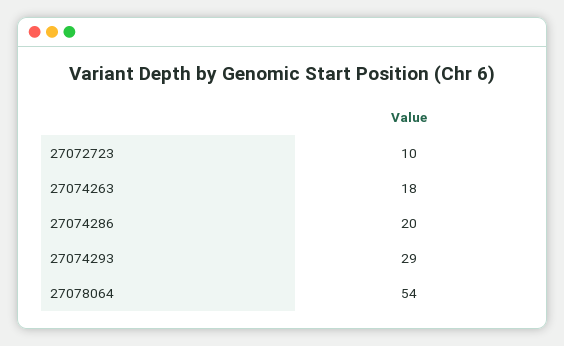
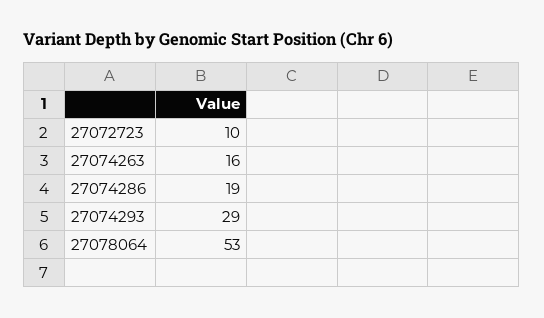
  {
    "27072723": 10,
-   "27074263": 18,
+   "27074263": 16,
-   "27074286": 20,
+   "27074286": 19,
    "27074293": 29,
-   "27078064": 54
+   "27078064": 53
  }

